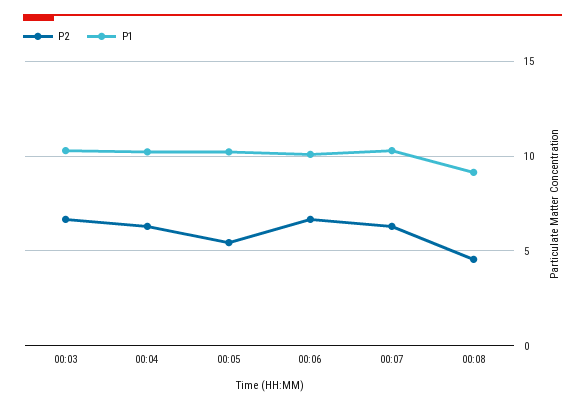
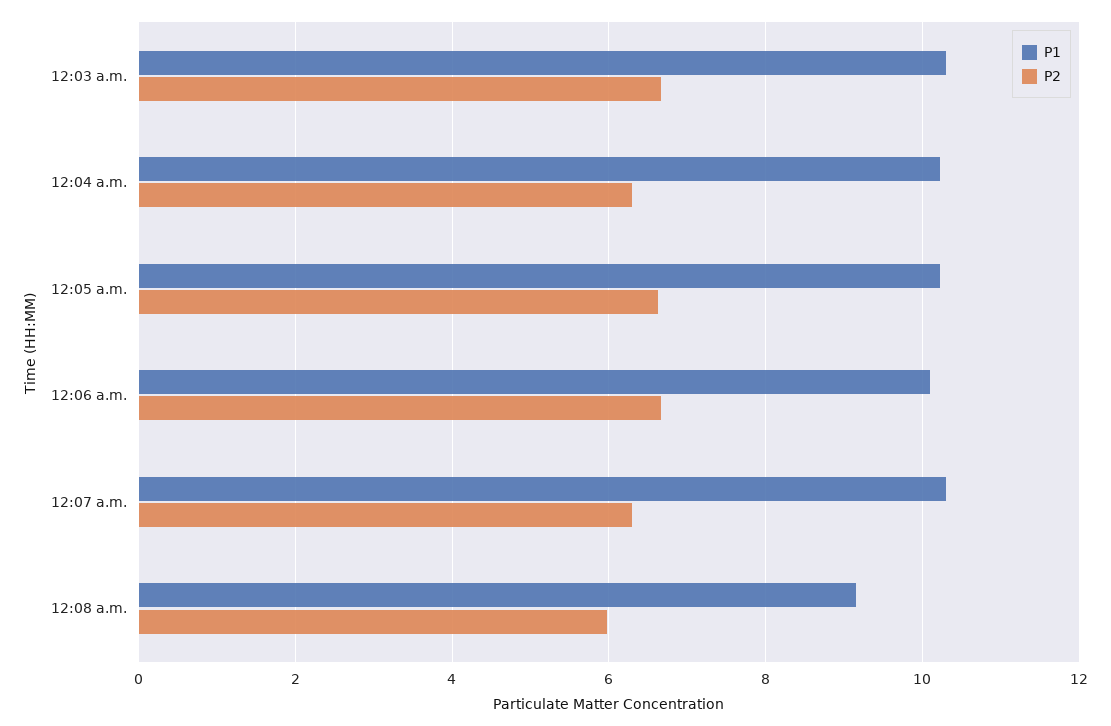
  {
    "P2": {
      "00:03": 6.6,
      "00:04": 6.4,
-     "00:05": 5.5,
+     "00:05": 6.6,
      "00:06": 6.6,
      "00:07": 6.4,
-     "00:08": 4.5
+     "00:08": 6
    },
    "P1": {
      "00:03": 10.4,
      "00:04": 10.2,
      "00:05": 10.2,
      "00:06": 10.2,
      "00:07": 10.4,
      "00:08": 9.2
    }
  }

